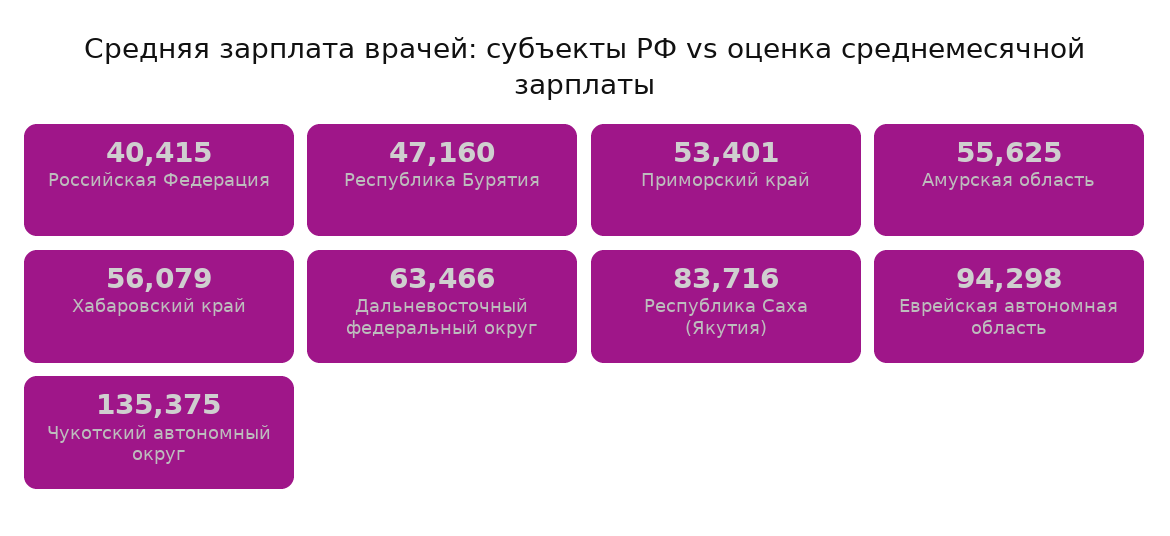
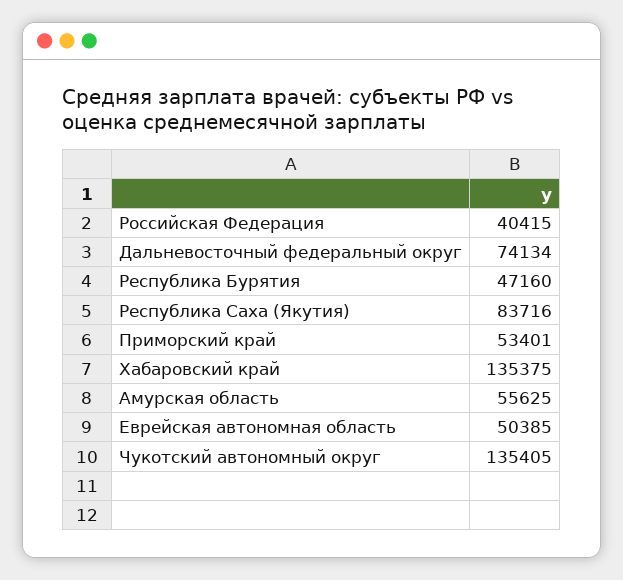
  {
    "Российская Федерация": 40415,
    "Республика Бурятия": 47160,
    "Приморский край": 53401,
    "Амурская область": 55625,
-   "Хабаровский край": 56079,
+   "Хабаровский край": 135375,
-   "Дальневосточный федеральный округ": 63466,
+   "Дальневосточный федеральный округ": 74134,
    "Республика Саха (Якутия)": 83716,
-   "Еврейская автономная область": 94298,
+   "Еврейская автономная область": 50385,
-   "Чукотский автономный округ": 135375
+   "Чукотский автономный округ": 135405
  }

